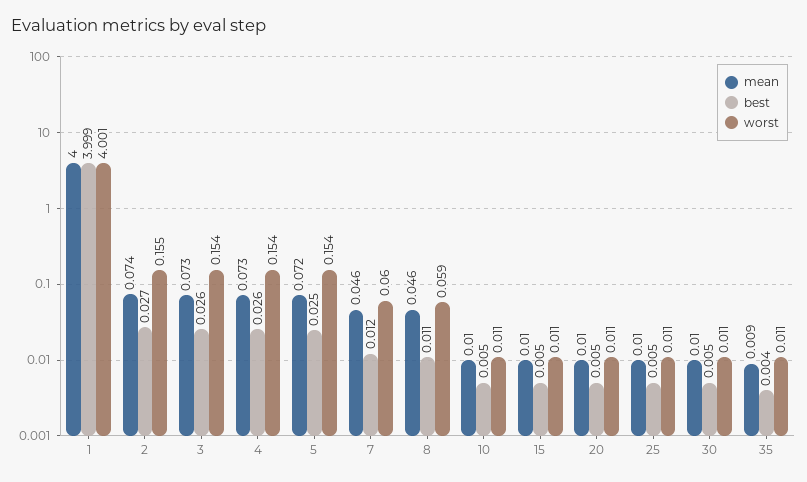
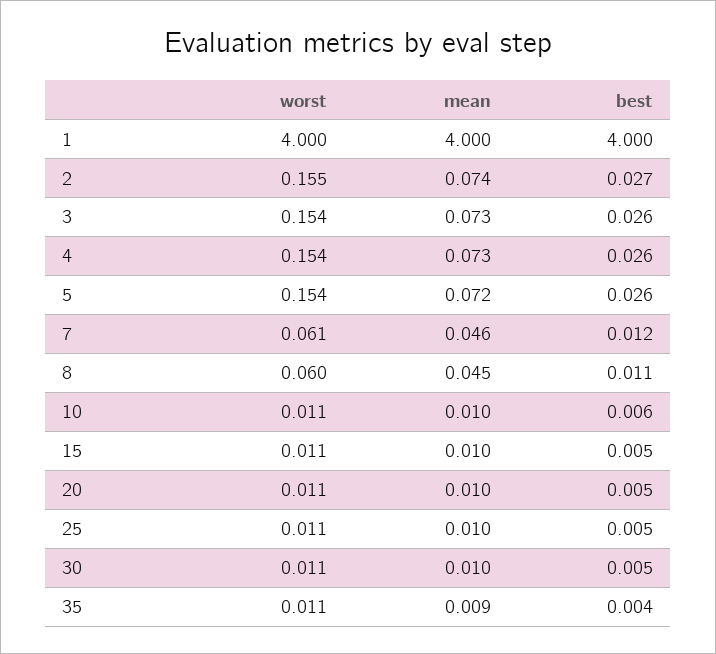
  {
    "mean": {
      "1": 4,
      "2": 0.074,
      "3": 0.073,
      "4": 0.073,
      "5": 0.072,
      "7": 0.046,
-     "8": 0.046,
+     "8": 0.045,
      "10": 0.01,
      "15": 0.01,
      "20": 0.01,
      "25": 0.01,
      "30": 0.01,
      "35": 0.009
    },
    "best": {
-     "1": 3.999,
+     "1": 4,
      "2": 0.027,
      "3": 0.026,
      "4": 0.026,
-     "5": 0.025,
+     "5": 0.026,
      "7": 0.012,
      "8": 0.011,
-     "10": 0.005,
+     "10": 0.006,
      "15": 0.005,
      "20": 0.005,
      "25": 0.005,
      "30": 0.005,
      "35": 0.004
    },
    "worst": {
-     "1": 4.001,
+     "1": 4,
      "2": 0.155,
      "3": 0.154,
      "4": 0.154,
      "5": 0.154,
-     "7": 0.06,
+     "7": 0.061,
-     "8": 0.059,
+     "8": 0.06,
      "10": 0.011,
      "15": 0.011,
      "20": 0.011,
      "25": 0.011,
      "30": 0.011,
      "35": 0.011
    }
  }

